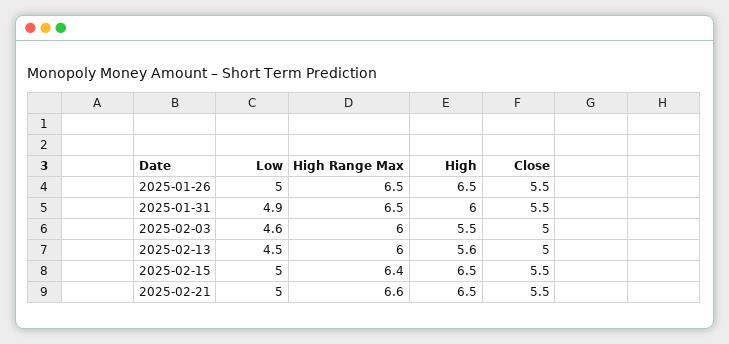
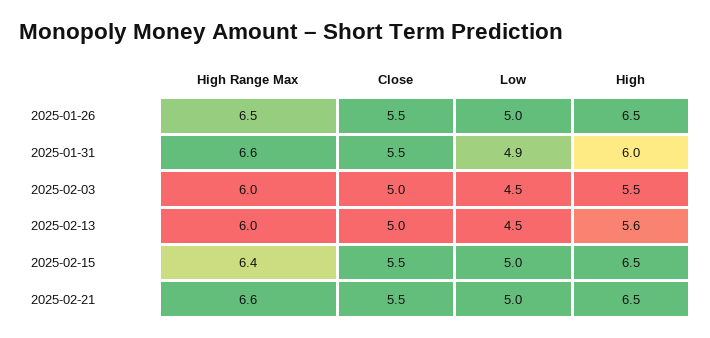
  {
    "Low": {
      "2025-01-26": 5,
      "2025-01-31": 4.9,
-     "2025-02-03": 4.6,
+     "2025-02-03": 4.5,
      "2025-02-13": 4.5,
      "2025-02-15": 5,
      "2025-02-21": 5
    },
    "High Range Max": {
      "2025-01-26": 6.5,
-     "2025-01-31": 6.5,
+     "2025-01-31": 6.6,
      "2025-02-03": 6,
      "2025-02-13": 6,
      "2025-02-15": 6.4,
      "2025-02-21": 6.6
    },
    "High": {
      "2025-01-26": 6.5,
      "2025-01-31": 6,
      "2025-02-03": 5.5,
      "2025-02-13": 5.6,
      "2025-02-15": 6.5,
      "2025-02-21": 6.5
    },
    "Close": {
      "2025-01-26": 5.5,
      "2025-01-31": 5.5,
      "2025-02-03": 5,
      "2025-02-13": 5,
      "2025-02-15": 5.5,
      "2025-02-21": 5.5
    }
  }

